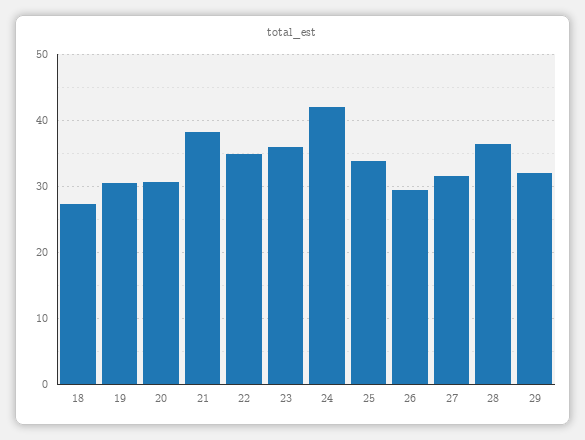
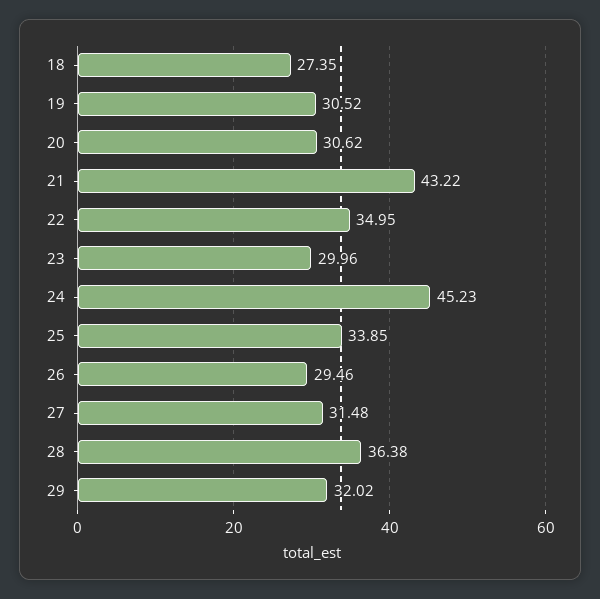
  {
    "18": 27.35,
    "19": 30.52,
    "20": 30.62,
-   "21": 38,
+   "21": 43.22,
    "22": 34.95,
-   "23": 36,
+   "23": 29.96,
-   "24": 42,
+   "24": 45.23,
    "25": 33.85,
    "26": 29.46,
    "27": 31.48,
    "28": 36.38,
    "29": 32.02
  }

